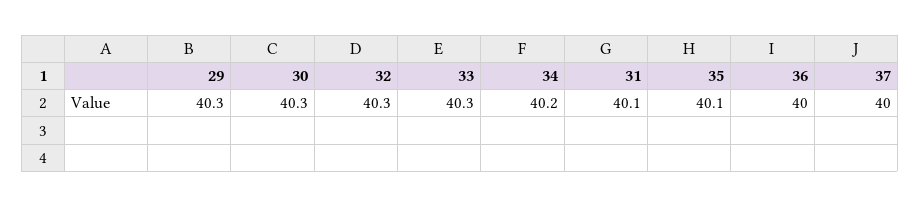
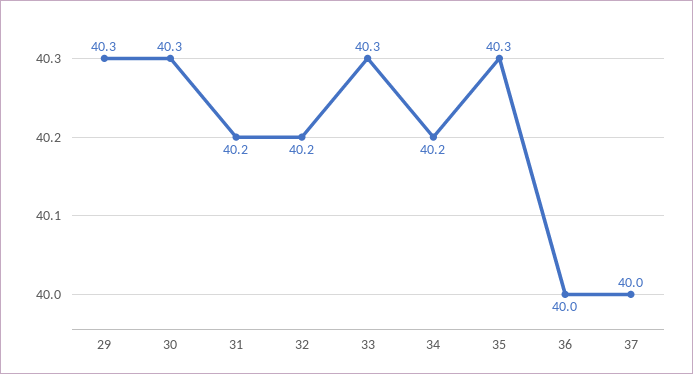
  {
    "29": 40.3,
    "30": 40.3,
-   "32": 40.3,
+   "32": 40.2,
    "33": 40.3,
    "34": 40.2,
-   "31": 40.1,
+   "31": 40.2,
-   "35": 40.1,
+   "35": 40.3,
    "36": 40,
    "37": 40
  }

